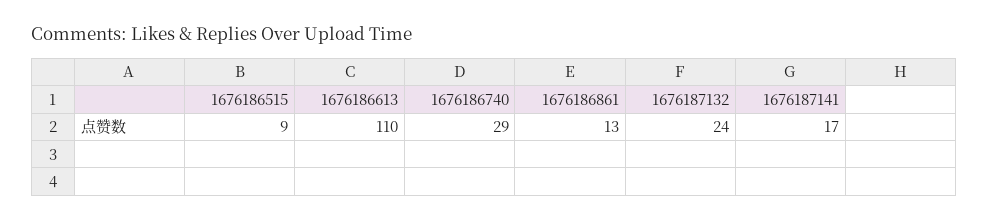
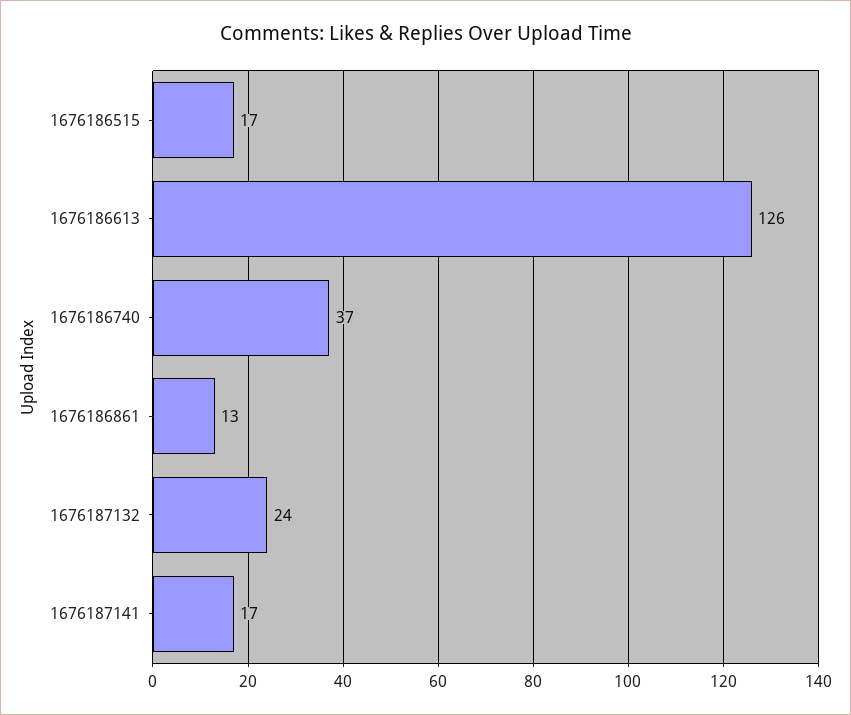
  {
-   "1676186515": 9,
+   "1676186515": 17,
-   "1676186613": 110,
+   "1676186613": 126,
-   "1676186740": 29,
+   "1676186740": 37,
    "1676186861": 13,
    "1676187132": 24,
    "1676187141": 17
  }

